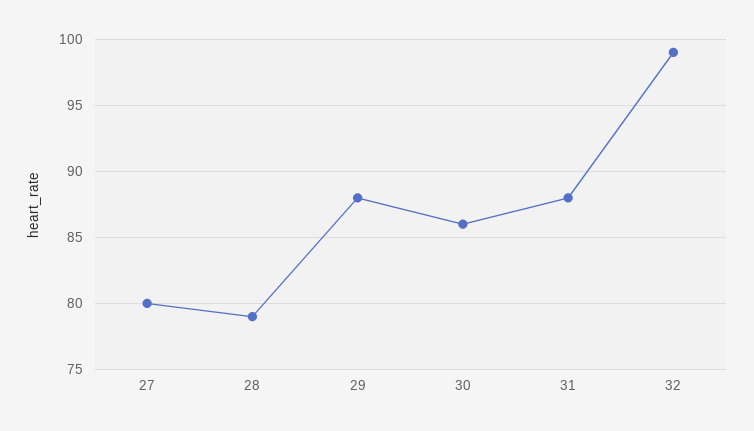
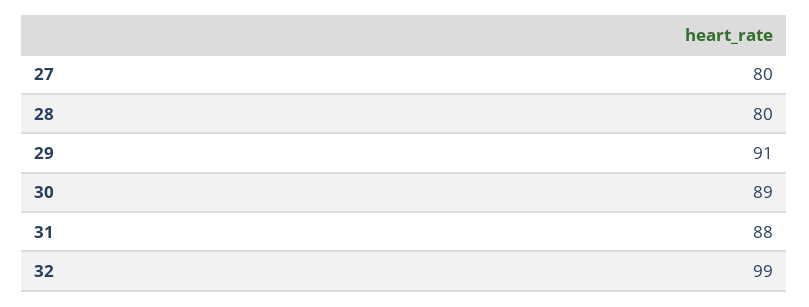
  {
    "27": 80,
-   "28": 79,
+   "28": 80,
-   "29": 88,
+   "29": 91,
-   "30": 86,
+   "30": 89,
    "31": 88,
    "32": 99
  }

